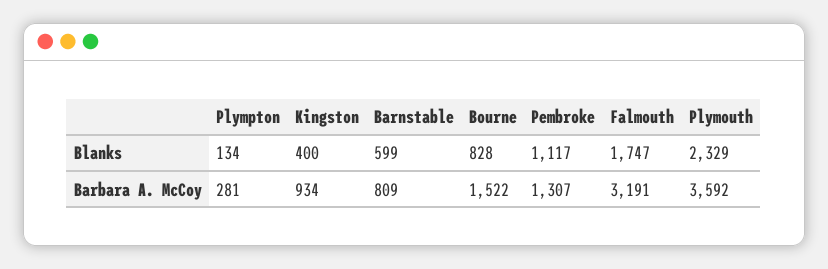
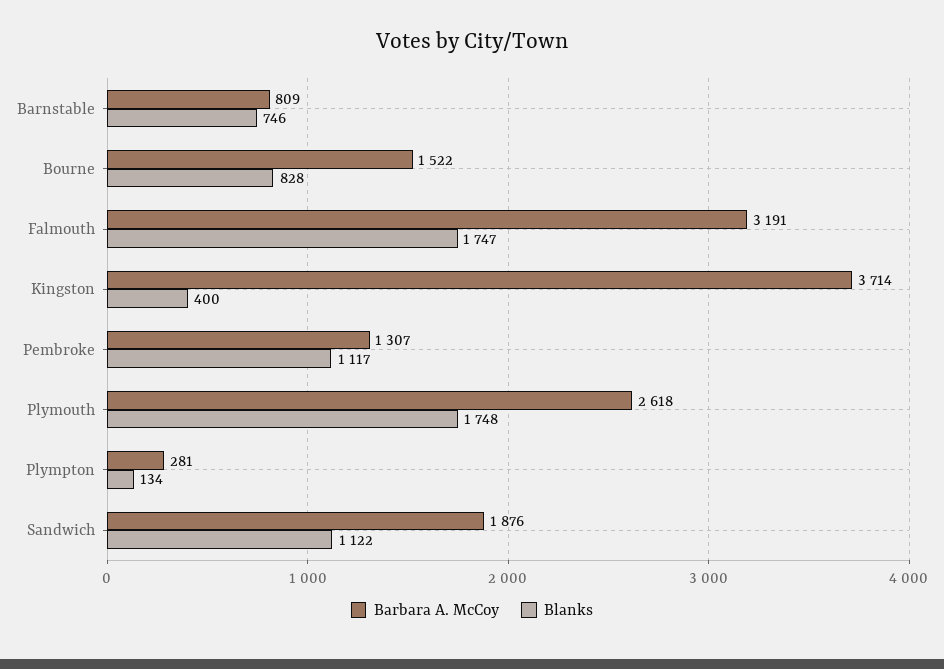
  {
    "Blanks": {
      "Plympton": 134,
      "Kingston": 400,
-     "Barnstable": 599,
+     "Barnstable": 746,
      "Bourne": 828,
      "Pembroke": 1117,
      "Falmouth": 1747,
-     "Plymouth": 2329
+     "Plymouth": 1748,
+     "Sandwich": 1122
    },
    "Barbara A. McCoy": {
      "Plympton": 281,
-     "Kingston": 934,
+     "Kingston": 3714,
      "Barnstable": 809,
      "Bourne": 1522,
      "Pembroke": 1307,
      "Falmouth": 3191,
-     "Plymouth": 3592
+     "Plymouth": 2618,
+     "Sandwich": 1876
    }
  }

